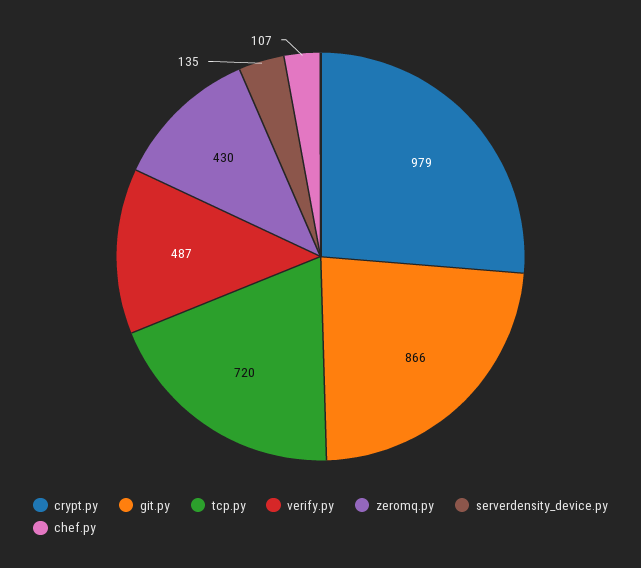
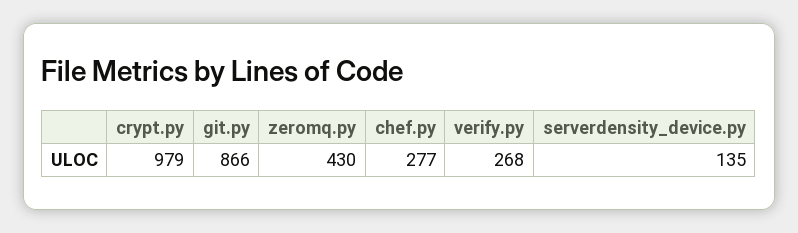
  {
    "crypt.py": 979,
    "git.py": 866,
-   "tcp.py": 720,
-   "verify.py": 487,
+   "verify.py": 268,
    "zeromq.py": 430,
    "serverdensity_device.py": 135,
-   "chef.py": 107
+   "chef.py": 277
  }

